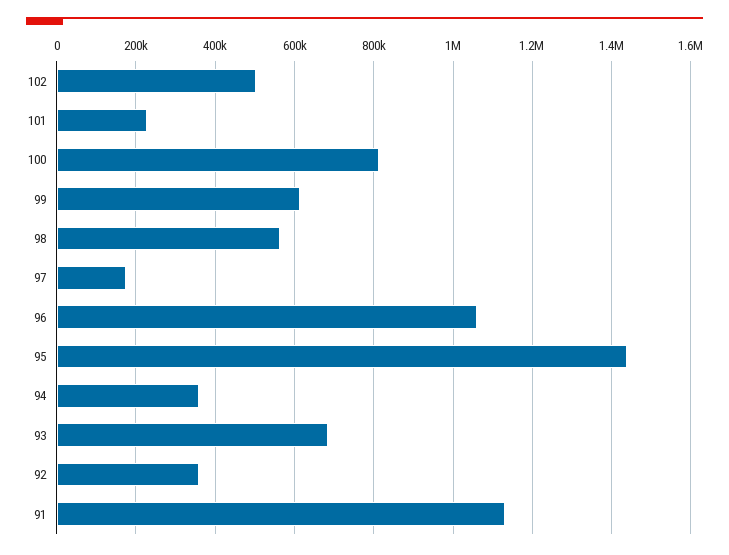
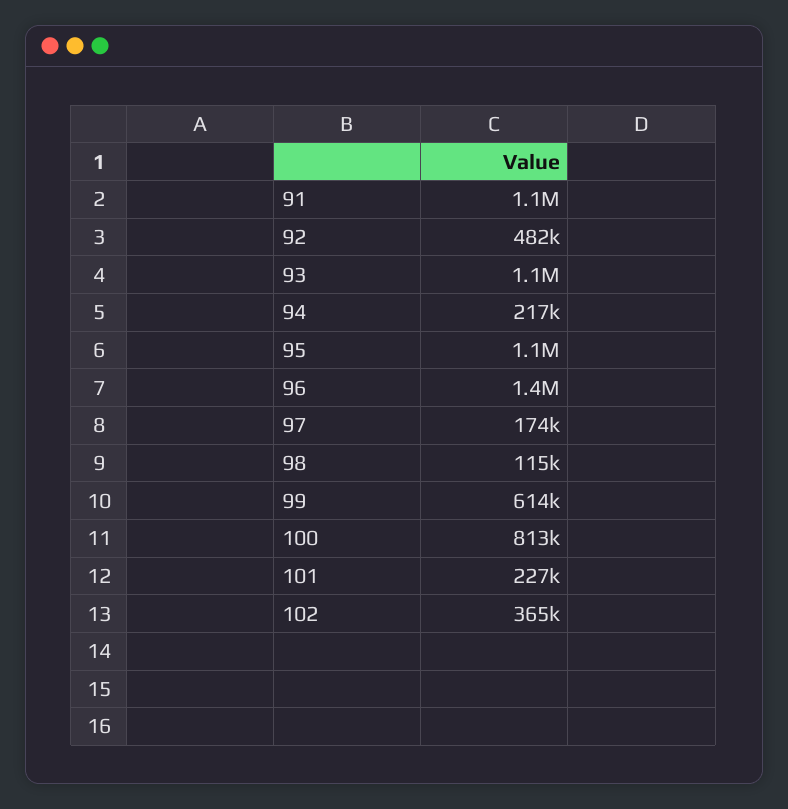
  {
-   "102": 500000,
+   "102": 365000,
    "101": 227000,
    "100": 813000,
    "99": 614000,
-   "98": 560000,
+   "98": 115000,
    "97": 174000,
-   "96": 1060000,
+   "96": 1400000,
-   "95": 1440000,
+   "95": 1100000,
-   "94": 360000,
+   "94": 217000,
-   "93": 680000,
+   "93": 1100000,
-   "92": 360000,
+   "92": 482000,
    "91": 1100000
  }

